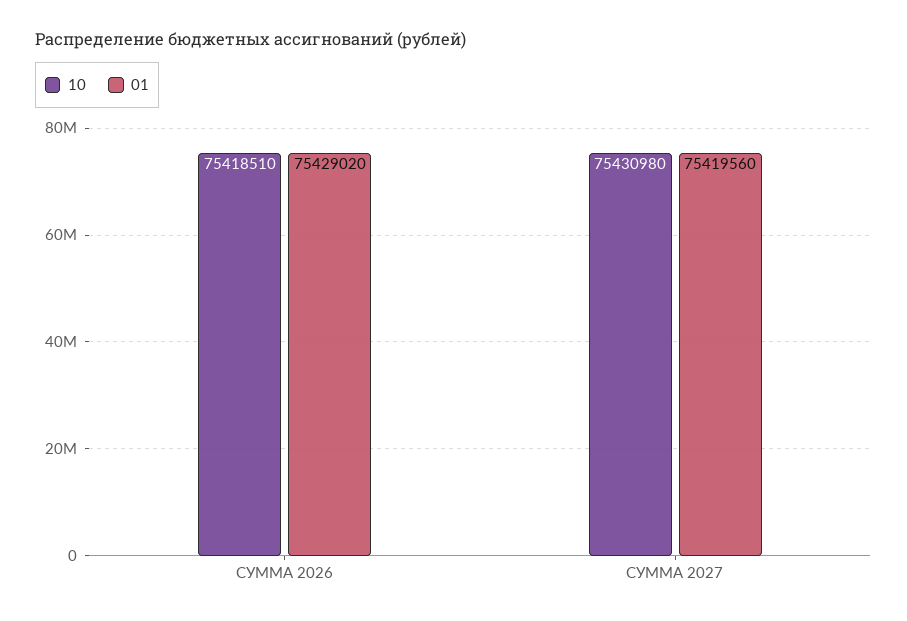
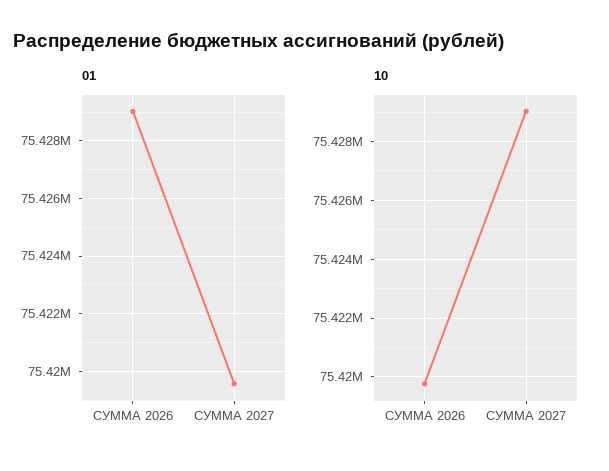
  {
    "10": {
-     "СУММА 2026": 75418510,
+     "СУММА 2026": 75419750,
-     "СУММА 2027": 75430980
+     "СУММА 2027": 75429000
    },
    "01": {
      "СУММА 2026": 75429020,
      "СУММА 2027": 75419560
    }
  }

